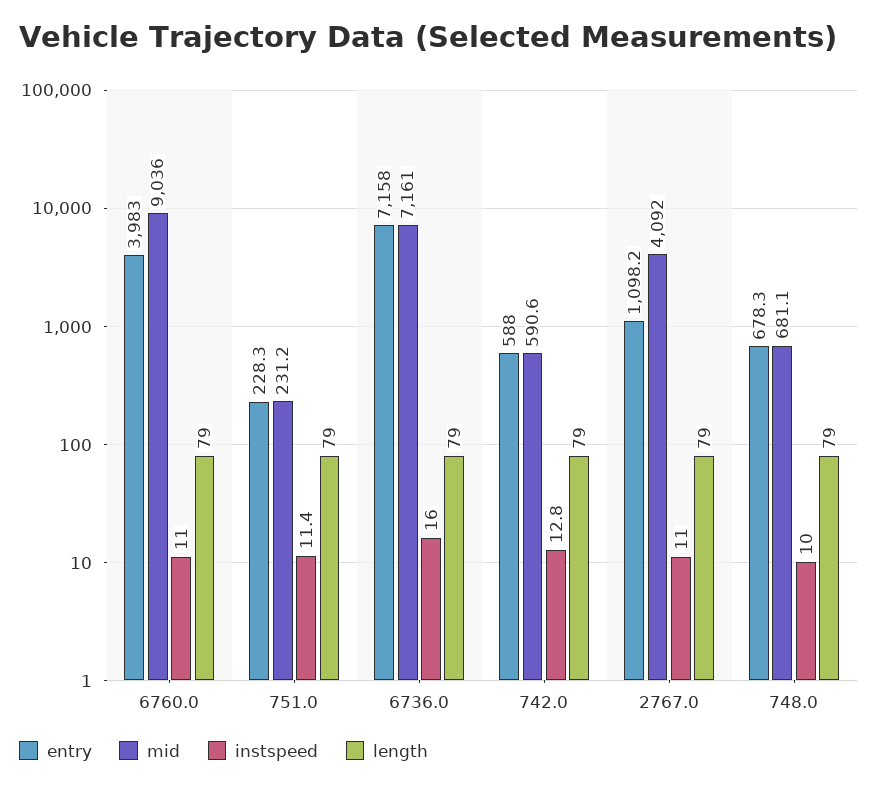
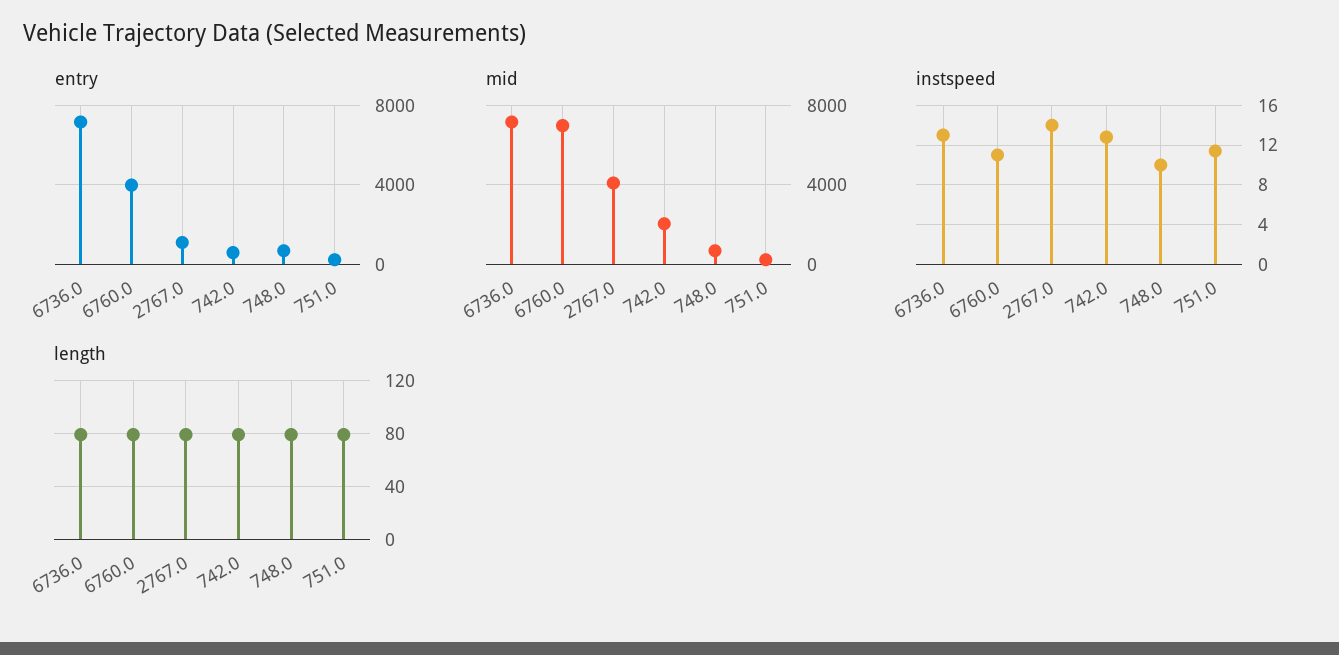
  {
    "entry": {
      "6760.0": 3983,
      "751.0": 228.3,
      "6736.0": 7158,
      "742.0": 588,
      "2767.0": 1098.2,
      "748.0": 678.3
    },
    "mid": {
-     "6760.0": 9036,
+     "6760.0": 7000,
      "751.0": 231.2,
      "6736.0": 7161,
-     "742.0": 590.6,
+     "742.0": 2000,
      "2767.0": 4092,
      "748.0": 681.1
    },
    "instspeed": {
      "6760.0": 11,
      "751.0": 11.4,
-     "6736.0": 16,
+     "6736.0": 13,
      "742.0": 12.8,
-     "2767.0": 11,
+     "2767.0": 14,
      "748.0": 10
    },
    "length": {
      "6760.0": 79,
      "751.0": 79,
      "6736.0": 79,
      "742.0": 79,
      "2767.0": 79,
      "748.0": 79
    }
  }

